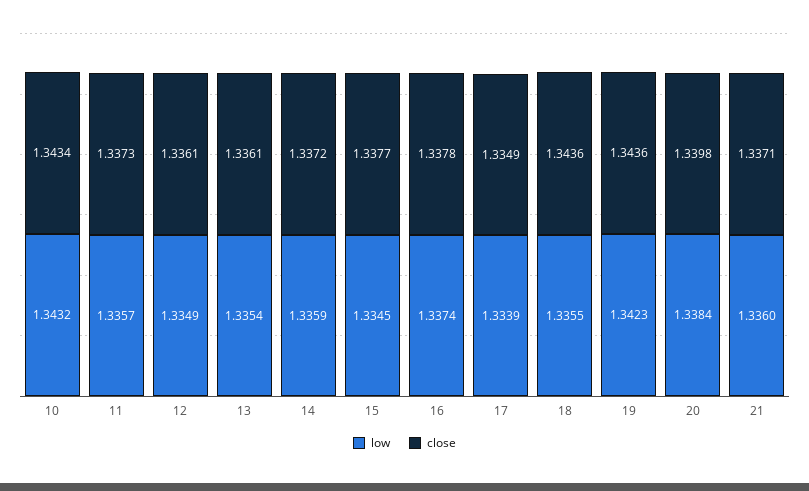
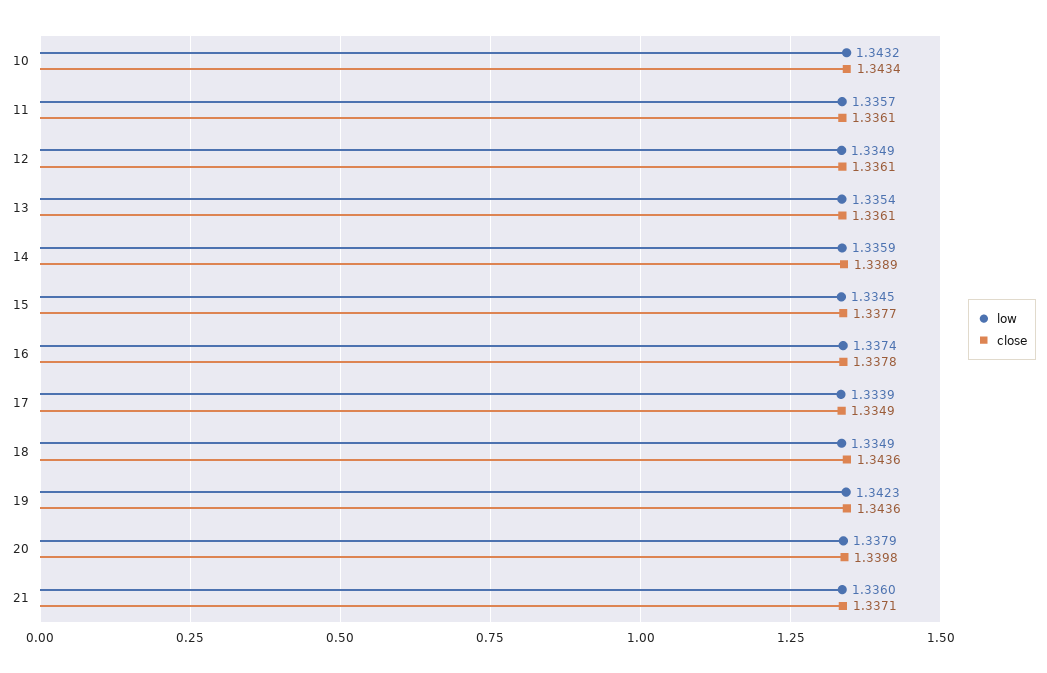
  {
    "low": {
      "10": 1.3432,
      "11": 1.3357,
      "12": 1.3349,
      "13": 1.3354,
      "14": 1.3359,
      "15": 1.3345,
      "16": 1.3374,
      "17": 1.3339,
-     "18": 1.3355,
+     "18": 1.3349,
      "19": 1.3423,
-     "20": 1.3384,
+     "20": 1.3379,
      "21": 1.336
    },
    "close": {
      "10": 1.3434,
-     "11": 1.3373,
+     "11": 1.3361,
      "12": 1.3361,
      "13": 1.3361,
-     "14": 1.3372,
+     "14": 1.3389,
      "15": 1.3377,
      "16": 1.3378,
      "17": 1.3349,
      "18": 1.3436,
      "19": 1.3436,
      "20": 1.3398,
      "21": 1.3371
    }
  }

